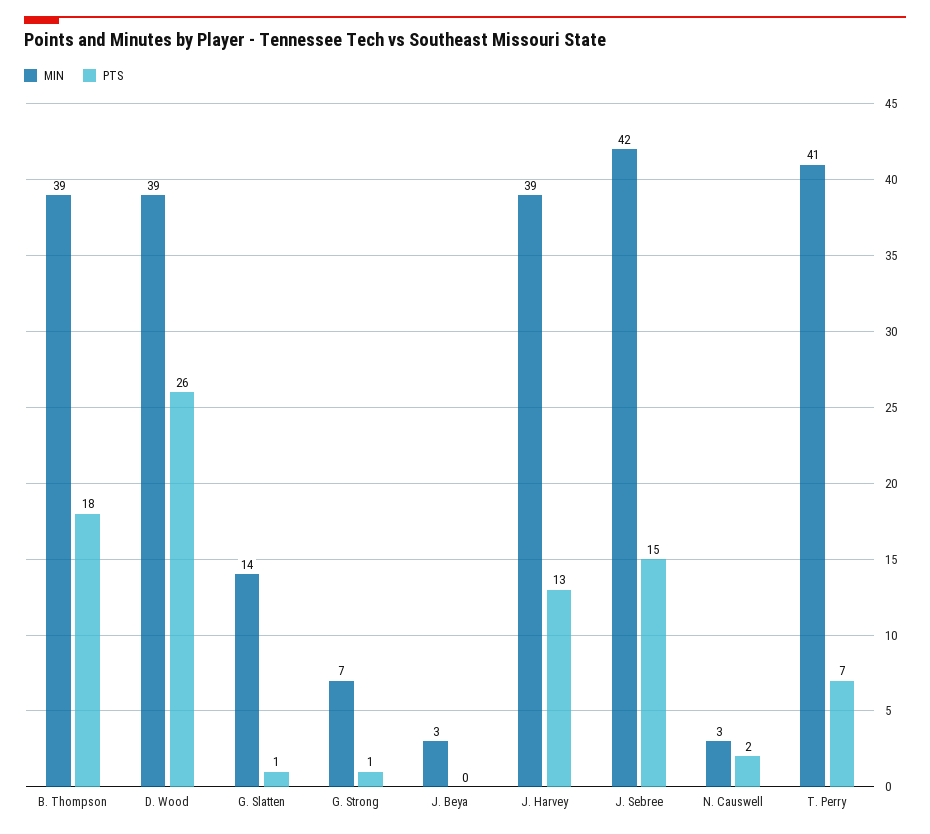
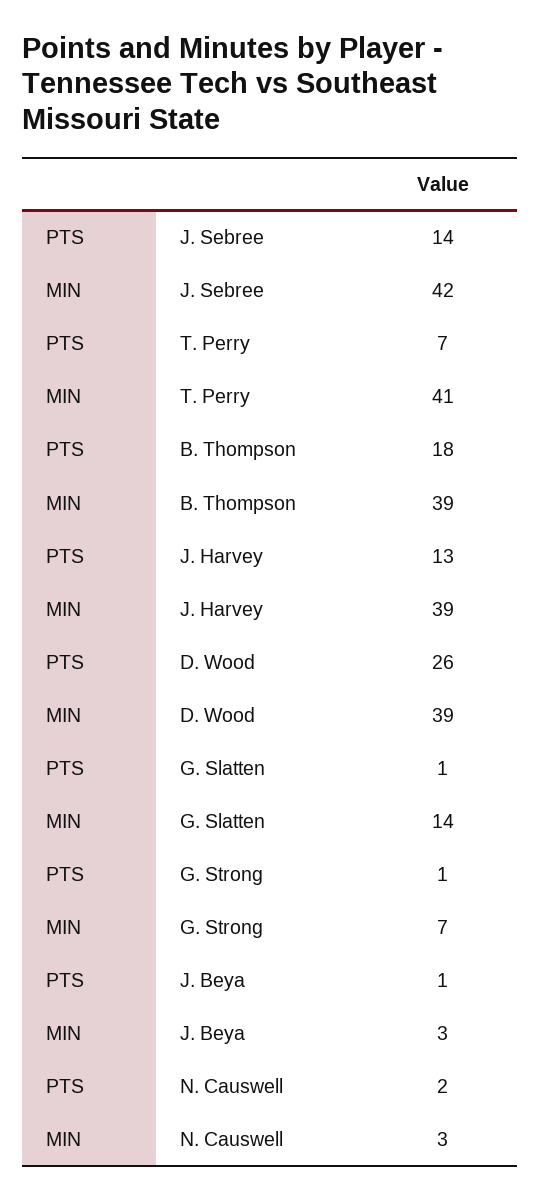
  {
    "MIN": {
      "B. Thompson": 39,
      "D. Wood": 39,
      "G. Slatten": 14,
      "G. Strong": 7,
      "J. Beya": 3,
      "J. Harvey": 39,
      "J. Sebree": 42,
      "N. Causwell": 3,
      "T. Perry": 41
    },
    "PTS": {
      "B. Thompson": 18,
      "D. Wood": 26,
      "G. Slatten": 1,
      "G. Strong": 1,
-     "J. Beya": 0,
+     "J. Beya": 1,
      "J. Harvey": 13,
-     "J. Sebree": 15,
+     "J. Sebree": 14,
      "N. Causwell": 2,
      "T. Perry": 7
    }
  }

